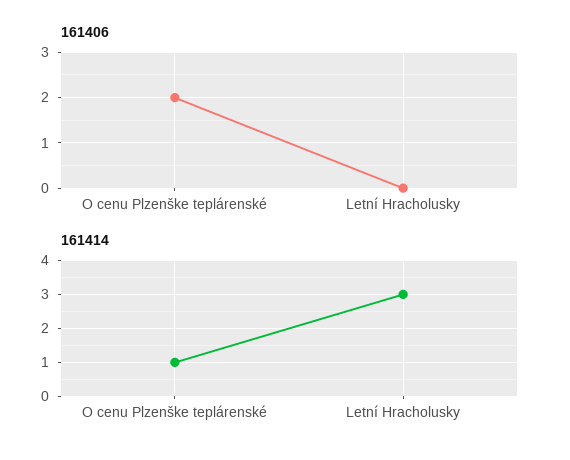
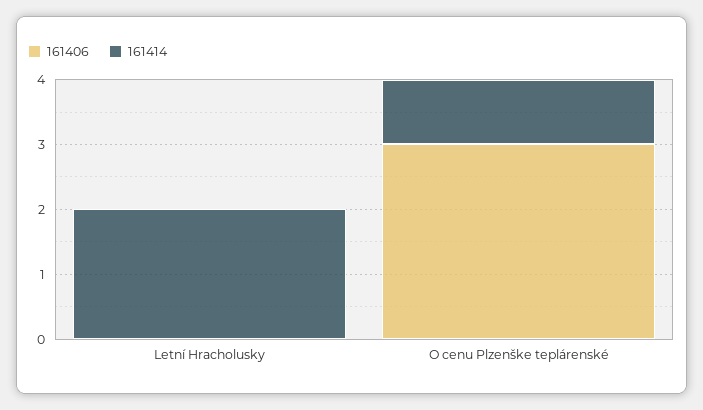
  {
    "161406": {
-     "O cenu Plzenške teplárenské": 2,
+     "O cenu Plzenške teplárenské": 3,
      "Letní Hracholusky": 0
    },
    "161414": {
      "O cenu Plzenške teplárenské": 1,
-     "Letní Hracholusky": 3
+     "Letní Hracholusky": 2
    }
  }

